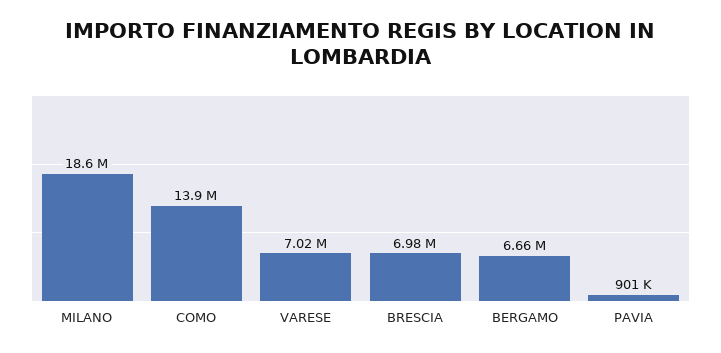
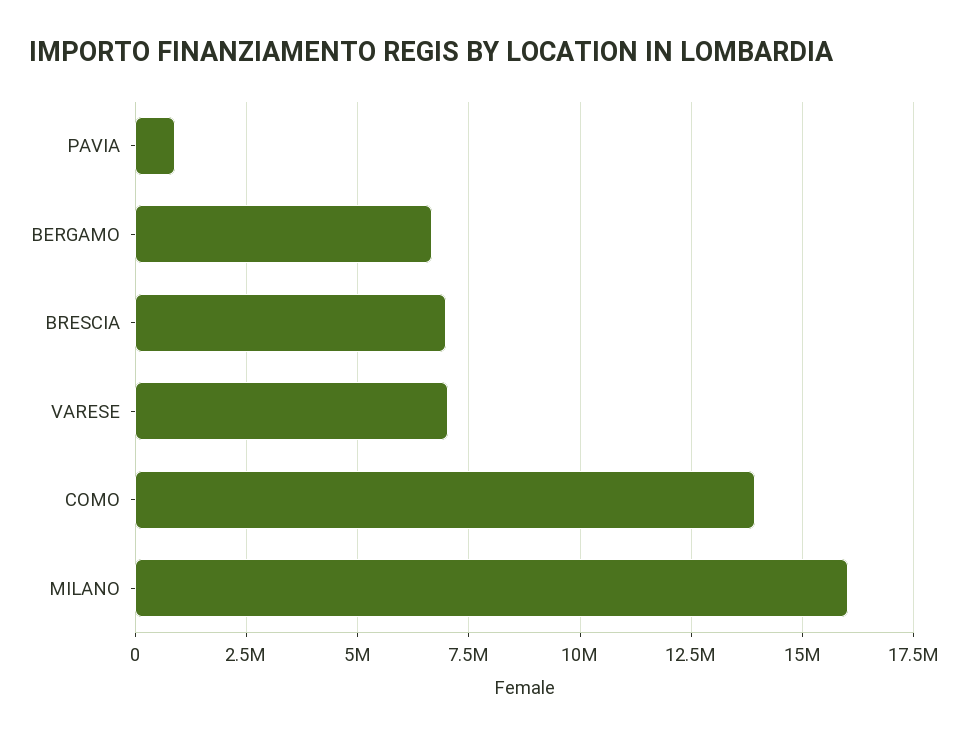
  {
-   "MILANO": 18600000,
+   "MILANO": 16000000,
    "COMO": 13900000,
    "VARESE": 7020000,
    "BRESCIA": 6980000,
    "BERGAMO": 6660000,
    "PAVIA": 901000
  }

